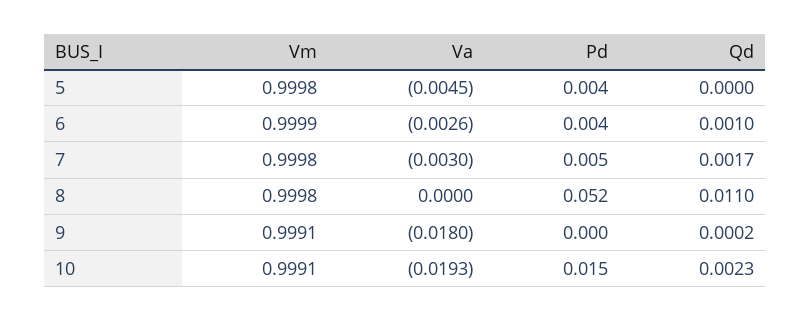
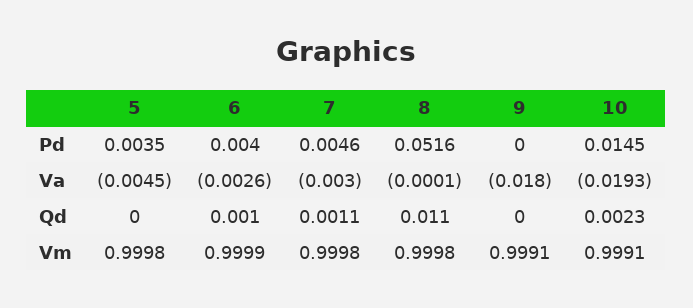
  {
    "Vm": {
      "5": 0.9998,
      "6": 0.9999,
      "7": 0.9998,
      "8": 0.9998,
      "9": 0.9991,
      "10": 0.9991
    },
    "Va": {
      "5": -0.0045,
      "6": -0.0026,
      "7": -0.003,
-     "8": 0,
+     "8": -0.0001,
      "9": -0.018,
      "10": -0.0193
    },
    "Pd": {
      "5": 0.0035,
      "6": 0.004,
      "7": 0.0046,
      "8": 0.0516,
      "9": 0,
      "10": 0.0145
    },
    "Qd": {
      "5": 0,
      "6": 0.001,
-     "7": 0.0017,
+     "7": 0.0011,
      "8": 0.011,
-     "9": 0.0002,
+     "9": 0,
      "10": 0.0023
    }
  }

